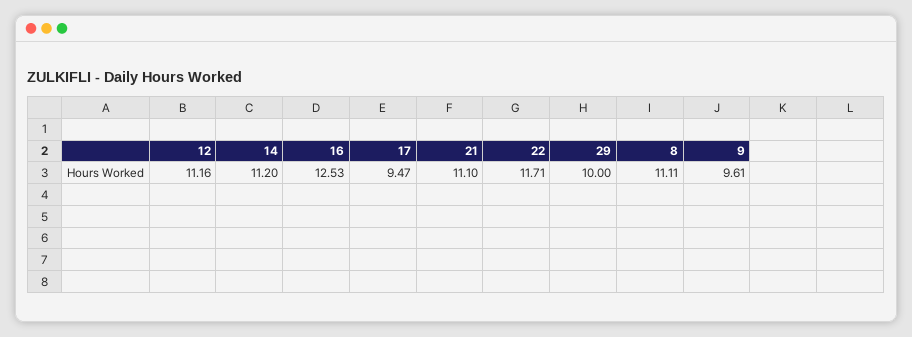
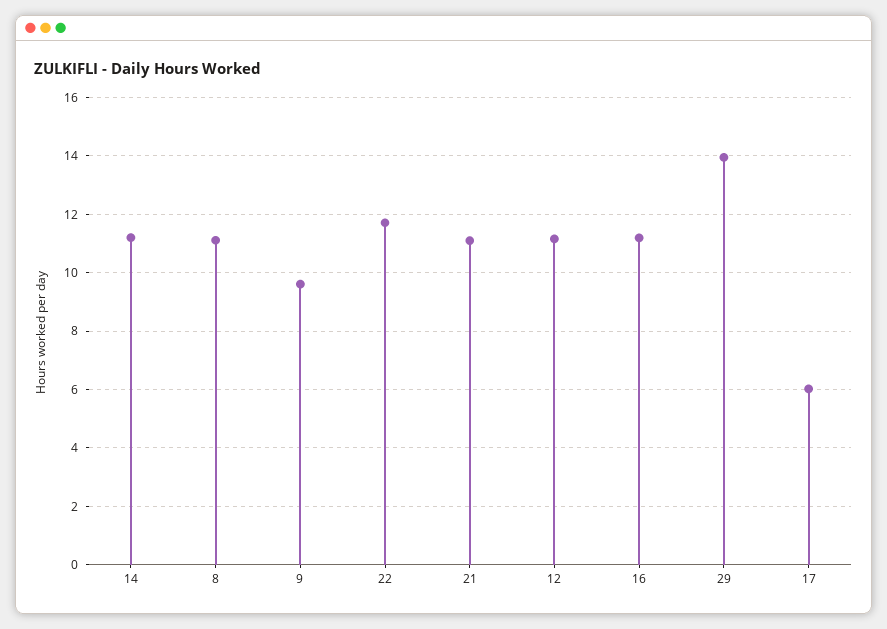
  {
    "12": 11.16,
    "14": 11.2,
-   "16": 12.53,
+   "16": 11.25,
-   "17": 9.47,
+   "17": 6,
    "21": 11.1,
    "22": 11.71,
-   "29": 10,
+   "29": 14,
    "8": 11.11,
    "9": 9.61
  }

